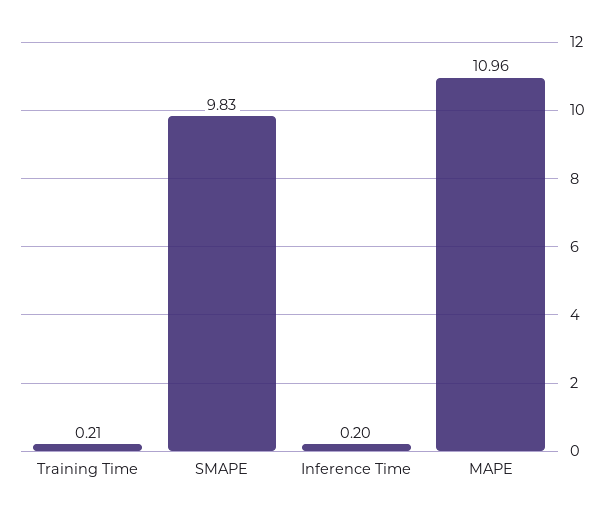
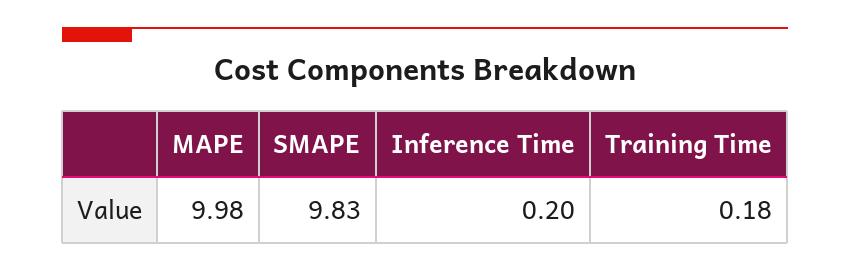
  {
-   "Training Time": 0.21,
+   "Training Time": 0.18,
    "SMAPE": 9.83,
    "Inference Time": 0.2,
-   "MAPE": 10.96
+   "MAPE": 9.98
  }

